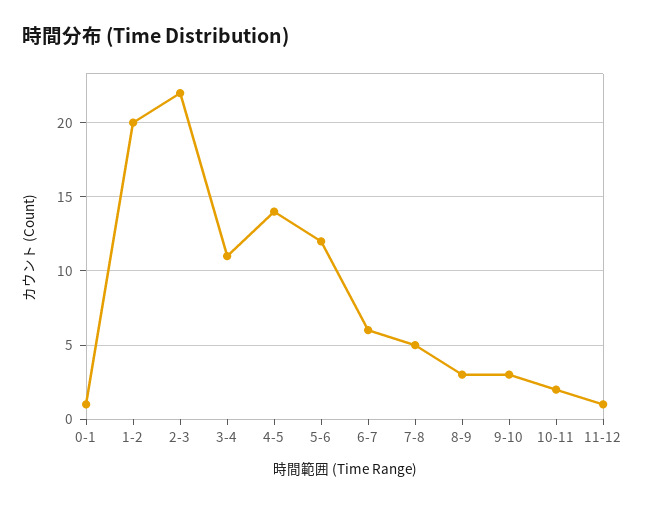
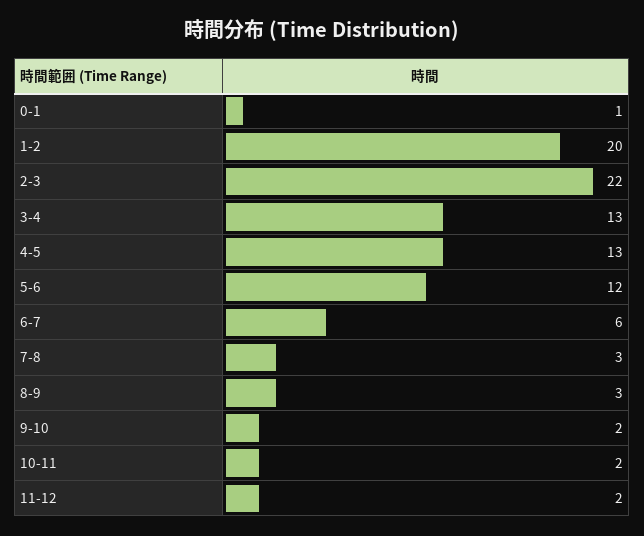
  {
    "0-1": 1,
    "1-2": 20,
    "2-3": 22,
-   "3-4": 11,
+   "3-4": 13,
-   "4-5": 14,
+   "4-5": 13,
    "5-6": 12,
    "6-7": 6,
-   "7-8": 5,
+   "7-8": 3,
    "8-9": 3,
-   "9-10": 3,
+   "9-10": 2,
    "10-11": 2,
-   "11-12": 1
+   "11-12": 2
  }

